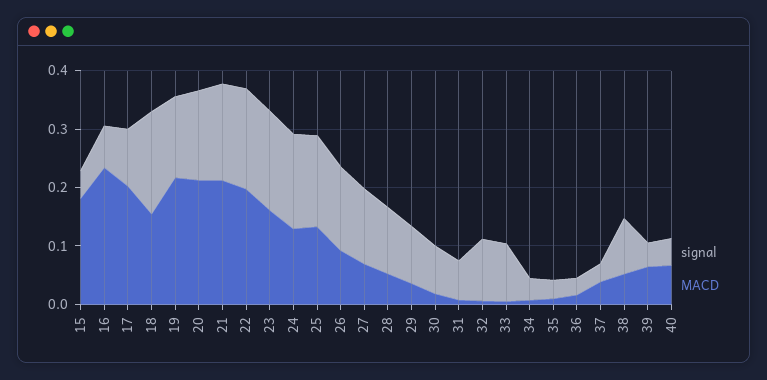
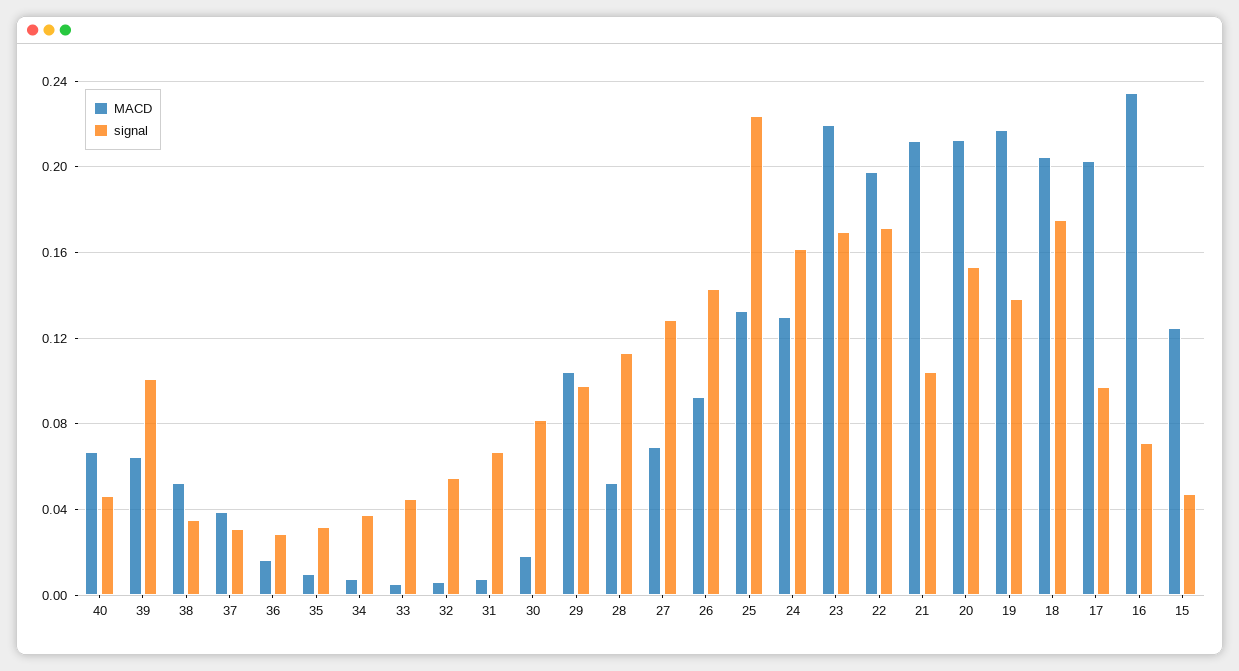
  {
    "signal": {
      "15": 0.045,
      "16": 0.07,
      "17": 0.095,
      "18": 0.175,
      "19": 0.14,
      "20": 0.155,
-     "21": 0.16,
+     "21": 0.105,
      "22": 0.17,
      "23": 0.17,
      "24": 0.16,
-     "25": 0.16,
+     "25": 0.225,
      "26": 0.145,
      "27": 0.13,
      "28": 0.115,
      "29": 0.1,
      "30": 0.08,
      "31": 0.065,
-     "32": 0.1,
+     "32": 0.055,
-     "33": 0.1,
+     "33": 0.045,
      "34": 0.035,
      "35": 0.03,
      "36": 0.03,
      "37": 0.03,
-     "38": 0.1,
+     "38": 0.035,
-     "39": 0.04,
+     "39": 0.1,
      "40": 0.045
    },
    "MACD": {
-     "15": 0.18,
+     "15": 0.125,
      "16": 0.235,
      "17": 0.205,
-     "18": 0.16,
+     "18": 0.205,
      "19": 0.215,
      "20": 0.215,
      "21": 0.21,
      "22": 0.2,
-     "23": 0.16,
+     "23": 0.22,
      "24": 0.13,
      "25": 0.135,
      "26": 0.09,
      "27": 0.07,
      "28": 0.055,
-     "29": 0.04,
+     "29": 0.105,
      "30": 0.02,
      "31": 0.01,
      "32": 0.005,
      "33": 0.005,
      "34": 0.005,
      "35": 0.01,
      "36": 0.015,
      "37": 0.04,
      "38": 0.05,
      "39": 0.065,
      "40": 0.065
    }
  }

